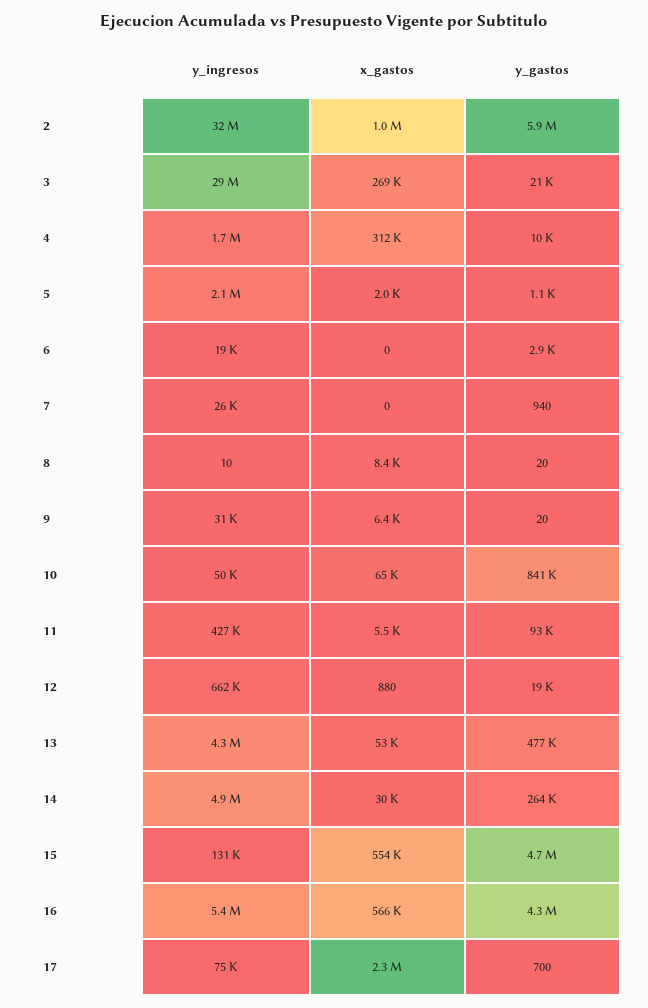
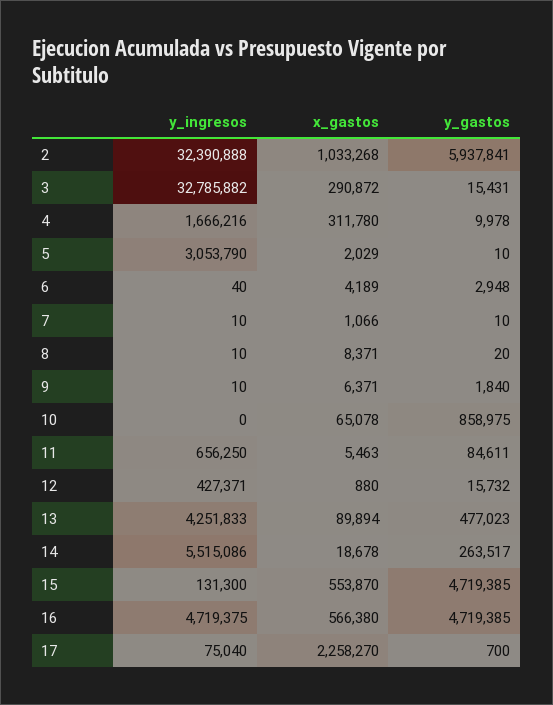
  {
    "y_ingresos": {
      "2": 32390888,
-     "3": 29000000,
+     "3": 32785882,
      "4": 1666216,
-     "5": 2100000,
+     "5": 3053790,
-     "6": 19000,
+     "6": 40,
-     "7": 26000,
+     "7": 10,
      "8": 10,
-     "9": 31000,
+     "9": 10,
-     "10": 50000,
+     "10": 0,
-     "11": 427000,
+     "11": 656250,
-     "12": 662000,
+     "12": 427371,
      "13": 4251833,
-     "14": 4900000,
+     "14": 5515086,
      "15": 131300,
-     "16": 5400000,
+     "16": 4719375,
      "17": 75040
    },
    "x_gastos": {
      "2": 1033268,
-     "3": 269000,
+     "3": 290872,
      "4": 311780,
      "5": 2029,
-     "6": 0,
+     "6": 4189,
-     "7": 0,
+     "7": 1066,
      "8": 8371,
      "9": 6371,
      "10": 65078,
      "11": 5463,
      "12": 880,
-     "13": 53000,
+     "13": 89894,
-     "14": 30000,
+     "14": 18678,
      "15": 553870,
      "16": 566380,
      "17": 2258270
    },
    "y_gastos": {
      "2": 5937841,
-     "3": 21000,
+     "3": 15431,
      "4": 9978,
-     "5": 1100,
+     "5": 10,
      "6": 2948,
-     "7": 940,
+     "7": 10,
      "8": 20,
-     "9": 20,
+     "9": 1840,
-     "10": 841000,
+     "10": 858975,
-     "11": 93000,
+     "11": 84611,
-     "12": 19000,
+     "12": 15732,
      "13": 477023,
      "14": 263517,
      "15": 4719385,
-     "16": 4300000,
+     "16": 4719385,
      "17": 700
    }
  }

